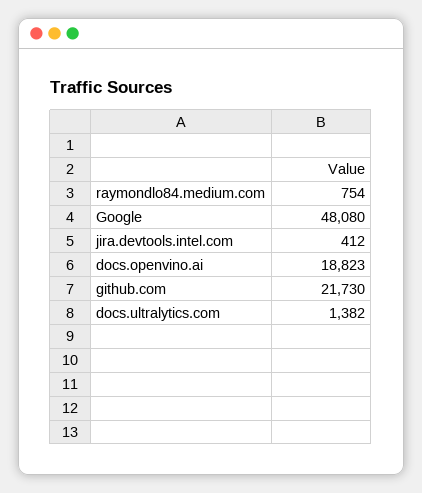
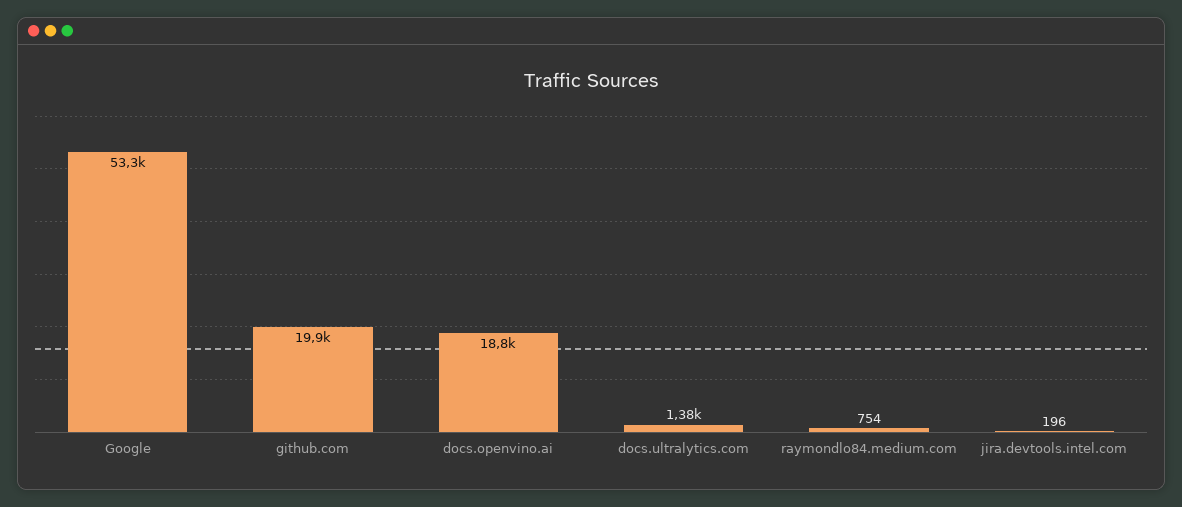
  {
    "raymondlo84.medium.com": 754,
-   "Google": 48080,
+   "Google": 53300,
-   "jira.devtools.intel.com": 412,
+   "jira.devtools.intel.com": 196,
    "docs.openvino.ai": 18823,
-   "github.com": 21730,
+   "github.com": 19900,
    "docs.ultralytics.com": 1382
  }

